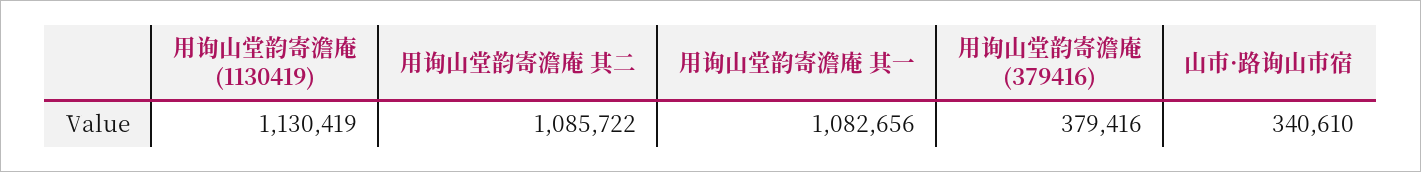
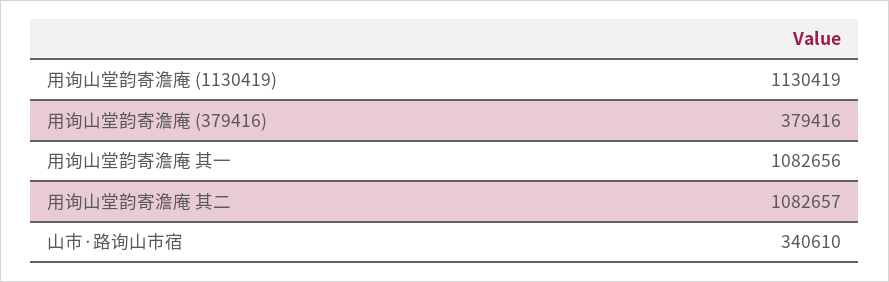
  {
    "用询山堂韵寄澹庵 (1130419)": 1130419,
-   "用询山堂韵寄澹庵 其二": 1085722,
+   "用询山堂韵寄澹庵 其二": 1082657,
    "用询山堂韵寄澹庵 其一": 1082656,
    "用询山堂韵寄澹庵 (379416)": 379416,
    "山市·路询山市宿": 340610
  }

